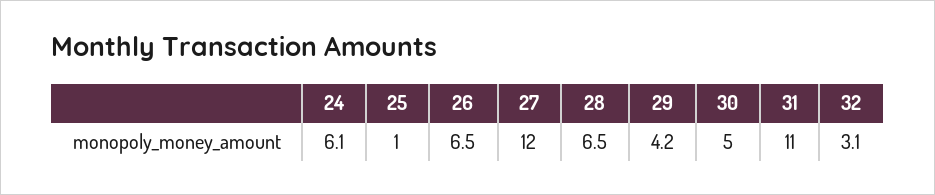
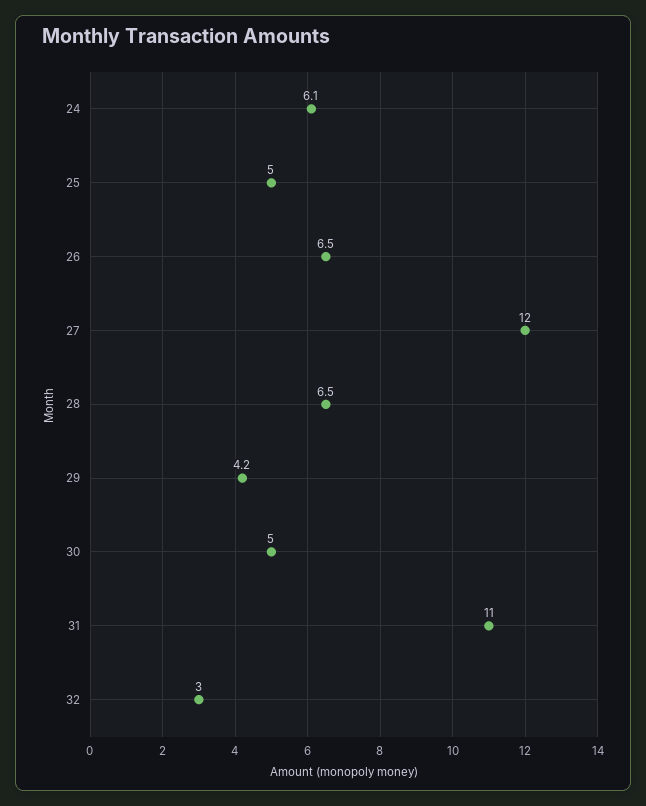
  {
    "24": 6.1,
-   "25": 1,
+   "25": 5,
    "26": 6.5,
    "27": 12,
    "28": 6.5,
    "29": 4.2,
    "30": 5,
    "31": 11,
-   "32": 3.1
+   "32": 3
  }

